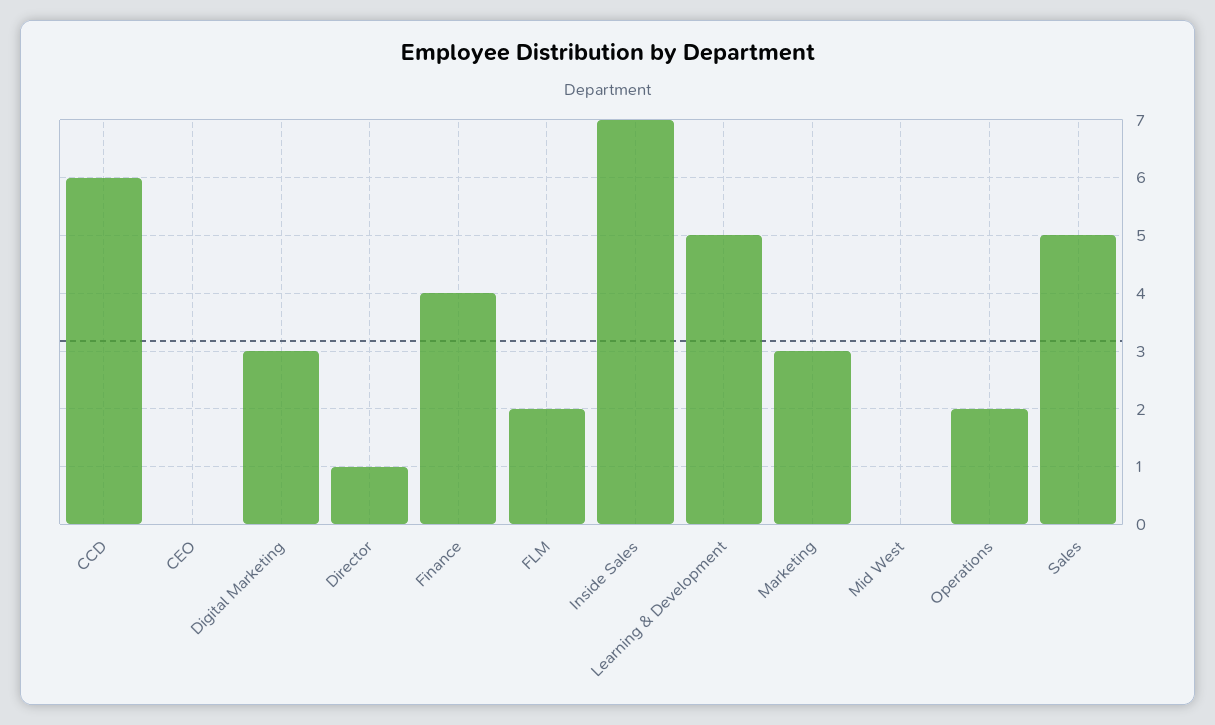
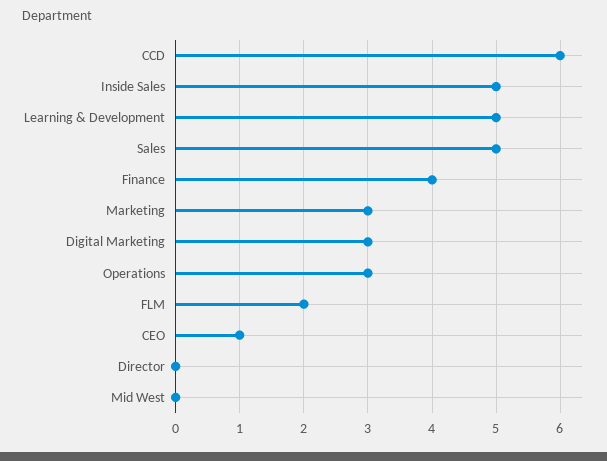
  {
    "CCD": 6,
-   "CEO": 0,
+   "CEO": 1,
    "Digital Marketing": 3,
-   "Director": 1,
+   "Director": 0,
    "Finance": 4,
    "FLM": 2,
-   "Inside Sales": 7,
+   "Inside Sales": 5,
    "Learning & Development": 5,
    "Marketing": 3,
    "Mid West": 0,
-   "Operations": 2,
+   "Operations": 3,
    "Sales": 5
  }

